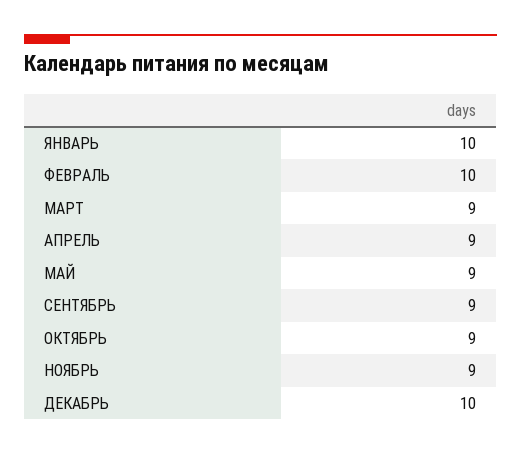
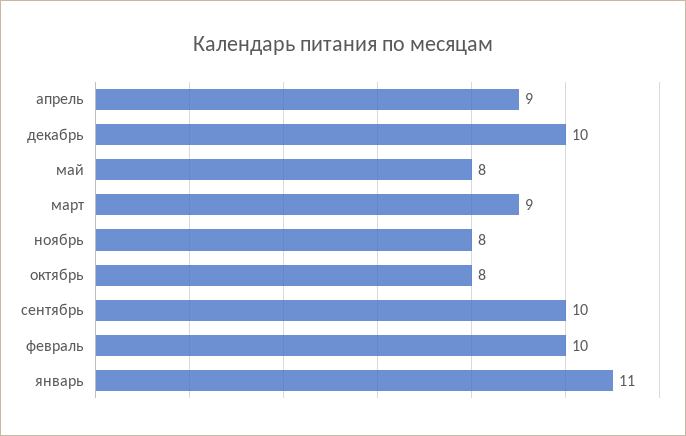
  {
-   "ЯНВАРЬ": 10,
+   "ЯНВАРЬ": 11,
    "ФЕВРАЛЬ": 10,
    "МАРТ": 9,
    "АПРЕЛЬ": 9,
-   "МАЙ": 9,
+   "МАЙ": 8,
-   "СЕНТЯБРЬ": 9,
+   "СЕНТЯБРЬ": 10,
-   "ОКТЯБРЬ": 9,
+   "ОКТЯБРЬ": 8,
-   "НОЯБРЬ": 9,
+   "НОЯБРЬ": 8,
    "ДЕКАБРЬ": 10
  }

